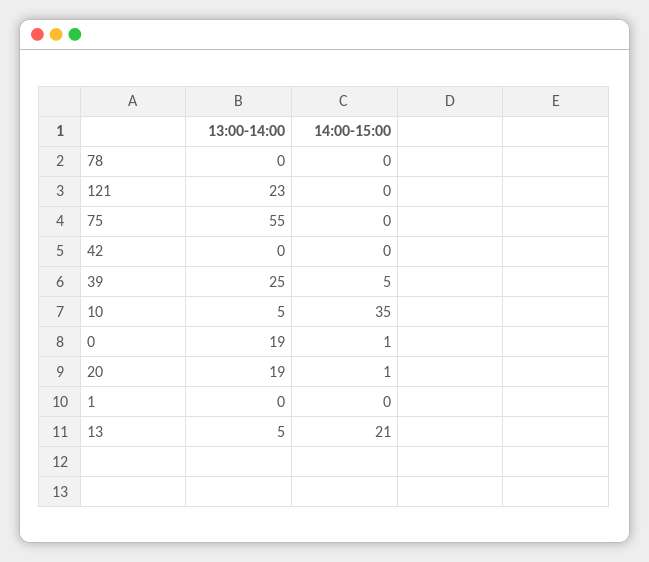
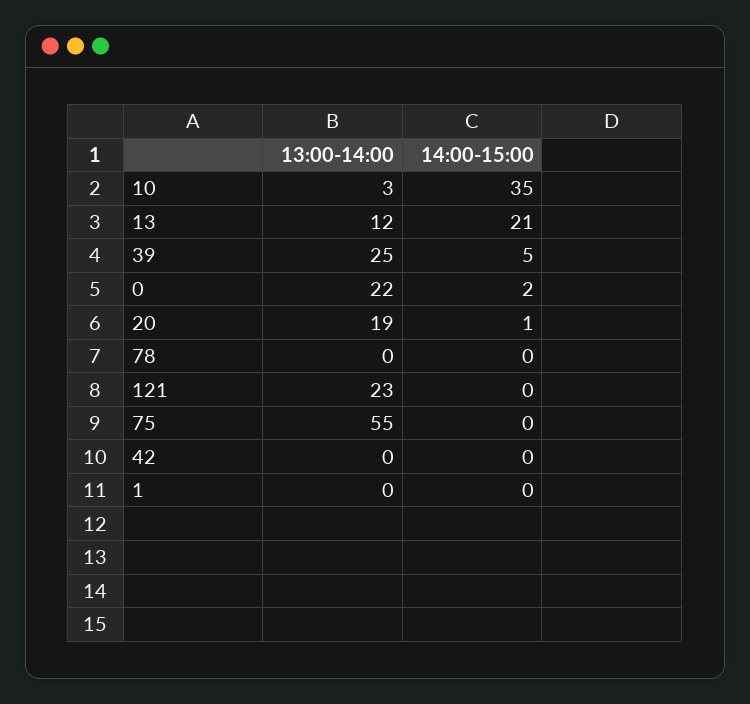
  {
    "13:00-14:00": {
      "78": 0,
      "121": 23,
      "75": 55,
      "42": 0,
      "39": 25,
-     "10": 5,
+     "10": 3,
-     "0": 19,
+     "0": 22,
      "20": 19,
      "1": 0,
-     "13": 5
+     "13": 12
    },
    "14:00-15:00": {
      "78": 0,
      "121": 0,
      "75": 0,
      "42": 0,
      "39": 5,
      "10": 35,
-     "0": 1,
+     "0": 2,
      "20": 1,
      "1": 0,
      "13": 21
    }
  }

